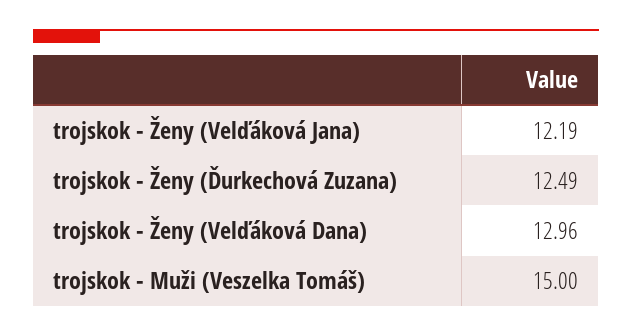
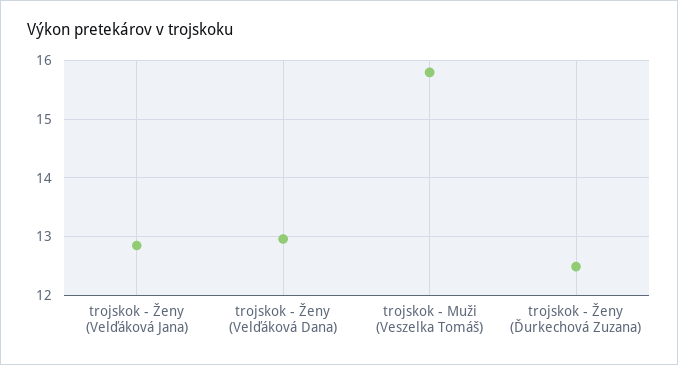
  {
-   "trojskok - Ženy (Velďáková Jana)": 12.19,
+   "trojskok - Ženy (Velďáková Jana)": 12.8,
    "trojskok - Ženy (Ďurkechová Zuzana)": 12.49,
    "trojskok - Ženy (Velďáková Dana)": 12.96,
-   "trojskok - Muži (Veszelka Tomáš)": 15
+   "trojskok - Muži (Veszelka Tomáš)": 15.8
  }

